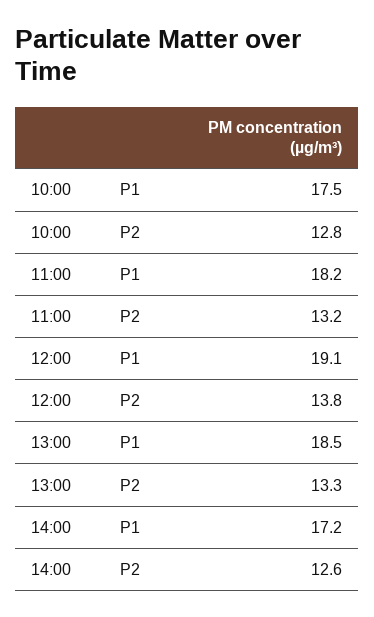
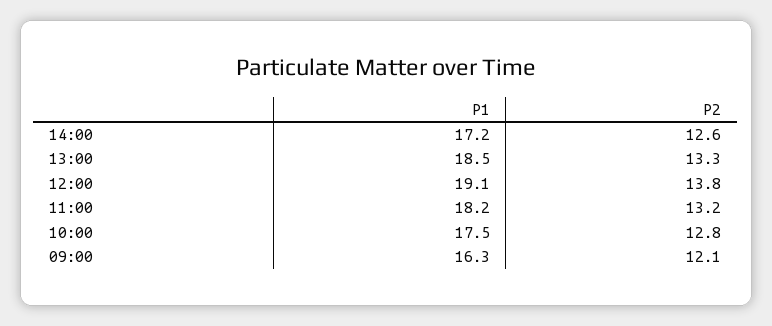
  {
    "10:00": {
      "P1": 17.5,
      "P2": 12.8
    },
    "11:00": {
      "P1": 18.2,
      "P2": 13.2
    },
    "12:00": {
      "P1": 19.1,
      "P2": 13.8
    },
    "13:00": {
      "P1": 18.5,
      "P2": 13.3
    },
    "14:00": {
      "P1": 17.2,
      "P2": 12.6
-   }
+   },
+   "09:00": {
+     "P1": 16.3,
+     "P2": 12.1
+   }
  }

